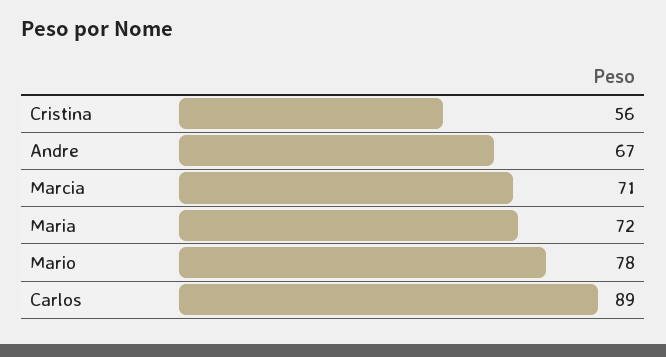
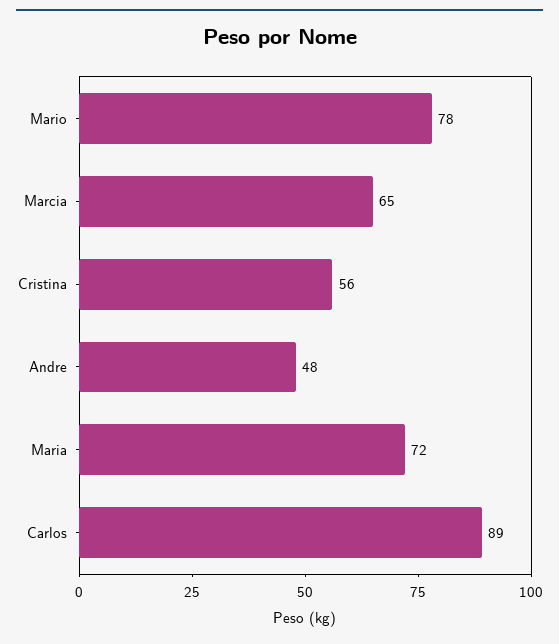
  {
    "Cristina": 56,
-   "Andre": 67,
+   "Andre": 48,
-   "Marcia": 71,
+   "Marcia": 65,
    "Maria": 72,
    "Mario": 78,
    "Carlos": 89
  }

